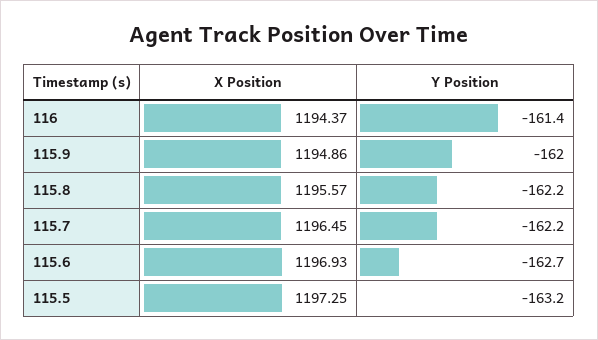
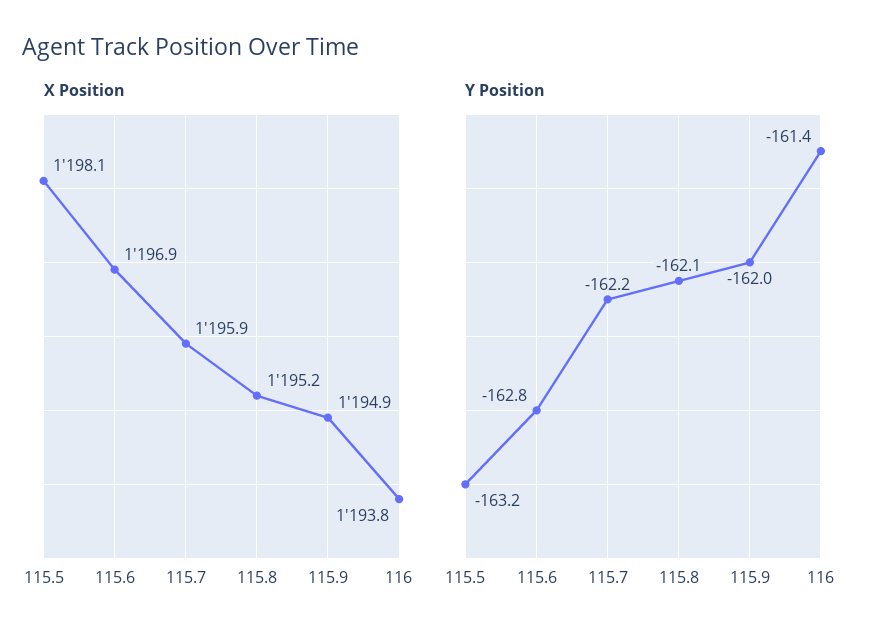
  {
    "X Position": {
-     "116": 1194.37,
+     "116": 1193.8,
      "115.9": 1194.86,
-     "115.8": 1195.57,
+     "115.8": 1195.2,
-     "115.7": 1196.45,
+     "115.7": 1195.9,
      "115.6": 1196.93,
-     "115.5": 1197.25
+     "115.5": 1198.1
    },
    "Y Position": {
      "116": -161.4,
      "115.9": -162,
-     "115.8": -162.2,
+     "115.8": -162.1,
      "115.7": -162.2,
-     "115.6": -162.7,
+     "115.6": -162.8,
      "115.5": -163.2
    }
  }

